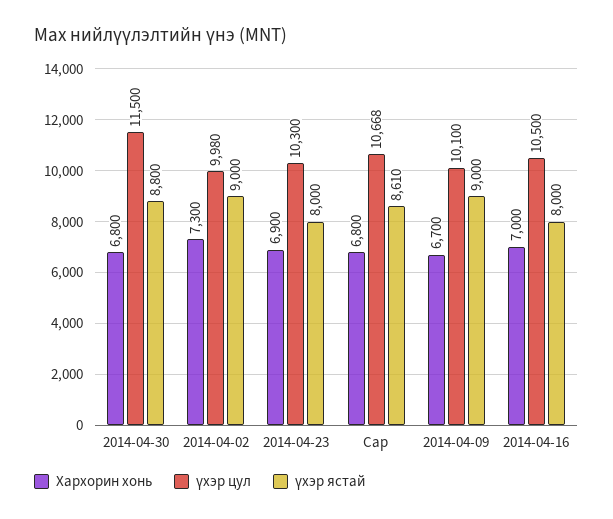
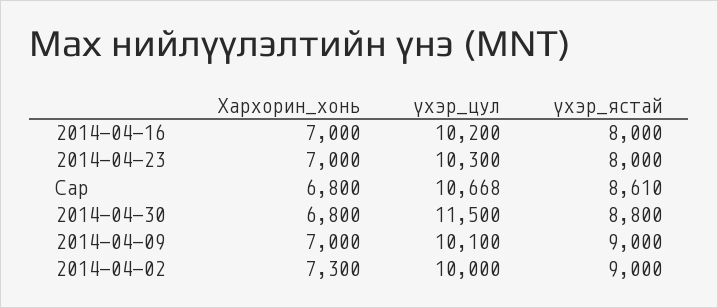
  {
    "Хархорин хонь": {
      "2014-04-30": 6800,
      "2014-04-02": 7300,
-     "2014-04-23": 6900,
+     "2014-04-23": 7000,
      "Сар": 6800,
-     "2014-04-09": 6700,
+     "2014-04-09": 7000,
      "2014-04-16": 7000
    },
    "үхэр цул": {
      "2014-04-30": 11500,
-     "2014-04-02": 9980,
+     "2014-04-02": 10000,
      "2014-04-23": 10300,
      "Сар": 10668,
      "2014-04-09": 10100,
-     "2014-04-16": 10500
+     "2014-04-16": 10200
    },
    "үхэр ястай": {
      "2014-04-30": 8800,
      "2014-04-02": 9000,
      "2014-04-23": 8000,
      "Сар": 8610,
      "2014-04-09": 9000,
      "2014-04-16": 8000
    }
  }

